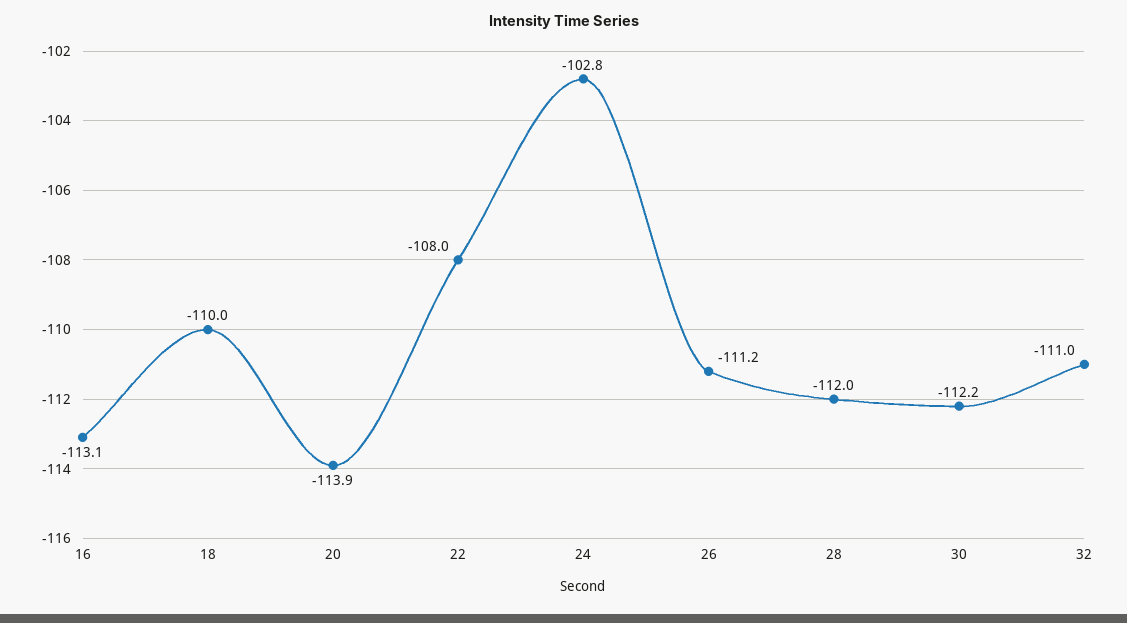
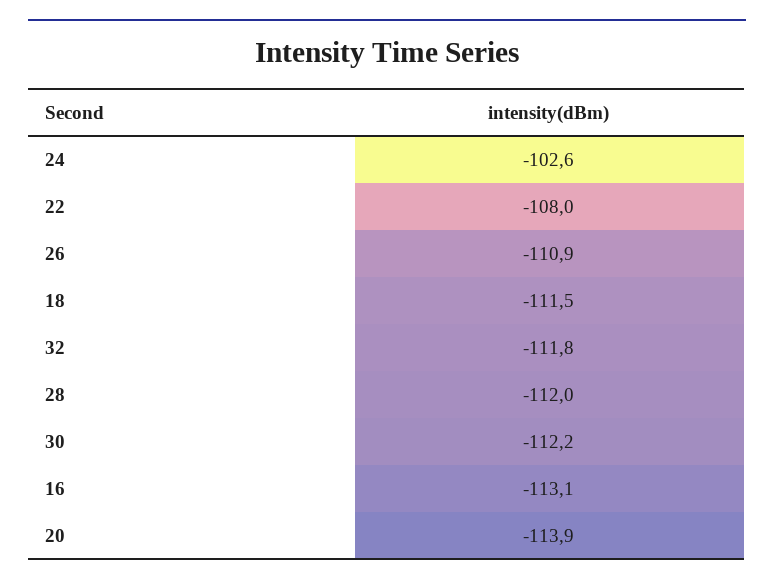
  {
    "16": -113.1,
-   "18": -110,
+   "18": -111.5,
    "20": -113.9,
    "22": -108,
-   "24": -102.8,
+   "24": -102.6,
-   "26": -111.2,
+   "26": -110.9,
    "28": -112,
    "30": -112.2,
-   "32": -111
+   "32": -111.8
  }

